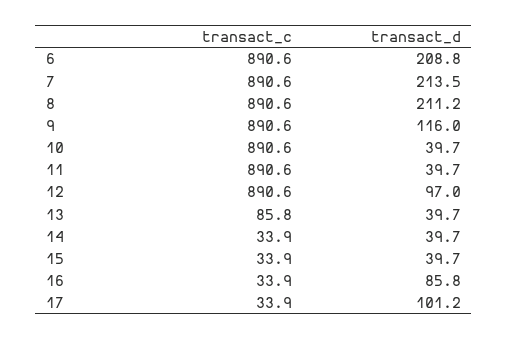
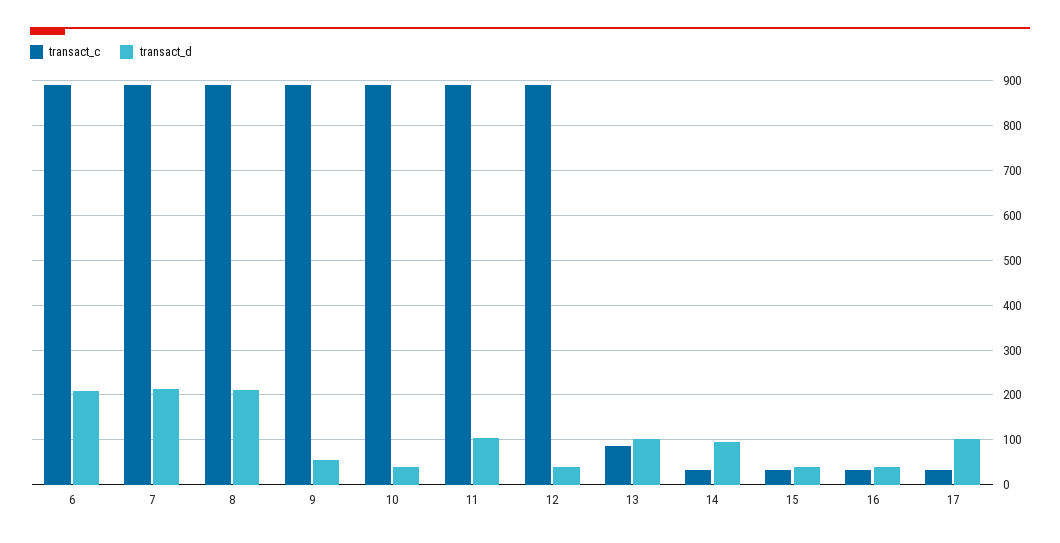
  {
    "transact_c": {
      "6": 890.6,
      "7": 890.6,
      "8": 890.6,
      "9": 890.6,
      "10": 890.6,
      "11": 890.6,
      "12": 890.6,
      "13": 85.8,
      "14": 33.9,
      "15": 33.9,
      "16": 33.9,
      "17": 33.9
    },
    "transact_d": {
      "6": 208.8,
      "7": 213.5,
      "8": 211.2,
-     "9": 116,
+     "9": 60,
      "10": 39.7,
-     "11": 39.7,
+     "11": 100,
-     "12": 97,
+     "12": 40,
-     "13": 39.7,
+     "13": 100,
-     "14": 39.7,
+     "14": 100,
      "15": 39.7,
-     "16": 85.8,
+     "16": 40,
      "17": 101.2
    }
  }

